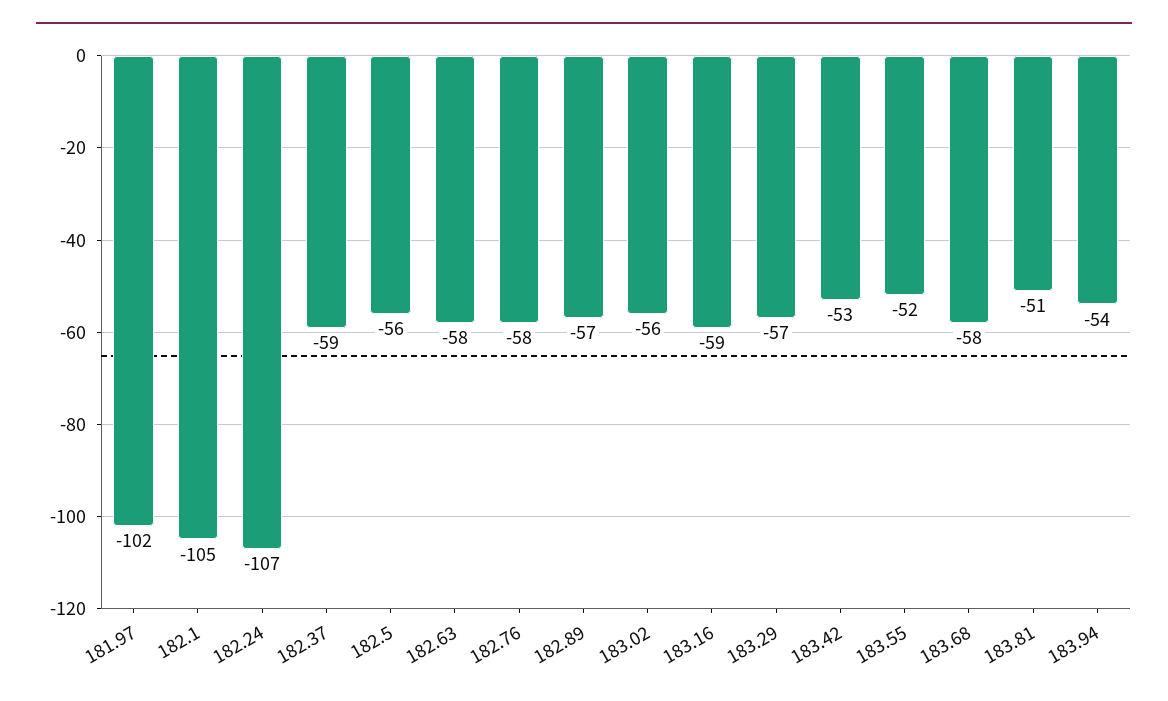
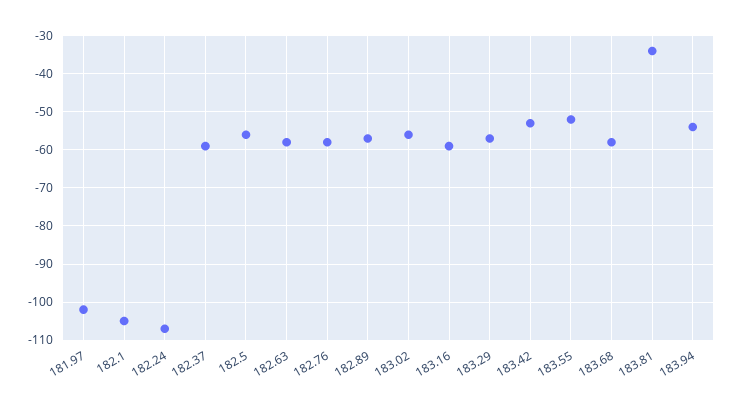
  {
    "181.97": -102,
    "182.1": -105,
    "182.24": -107,
    "182.37": -59,
    "182.5": -56,
    "182.63": -58,
    "182.76": -58,
    "182.89": -57,
    "183.02": -56,
    "183.16": -59,
    "183.29": -57,
    "183.42": -53,
    "183.55": -52,
    "183.68": -58,
-   "183.81": -51,
+   "183.81": -35,
    "183.94": -54
  }

